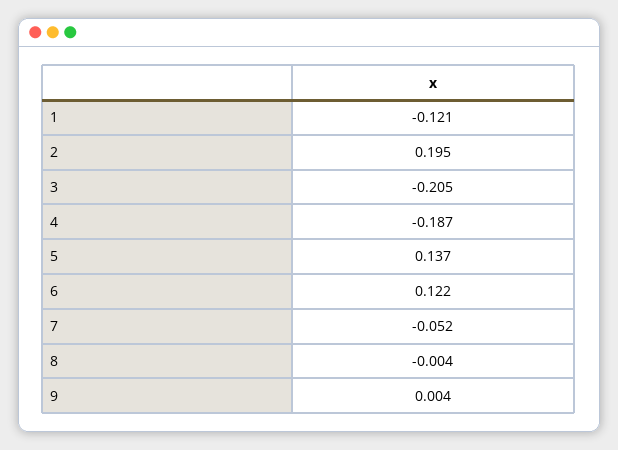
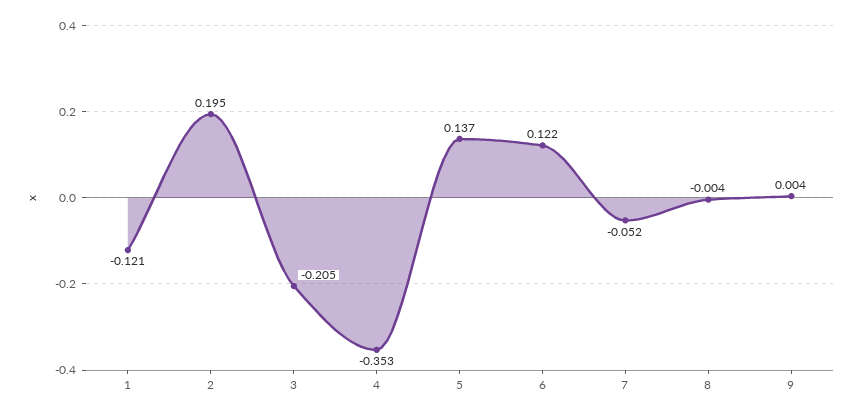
  {
    "1": -0.121,
    "2": 0.195,
    "3": -0.205,
-   "4": -0.187,
+   "4": -0.353,
    "5": 0.137,
    "6": 0.122,
    "7": -0.052,
    "8": -0.004,
    "9": 0.004
  }

